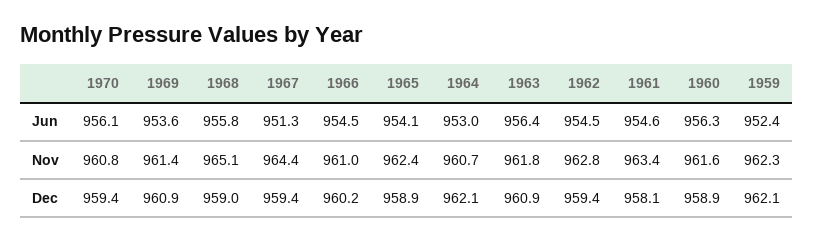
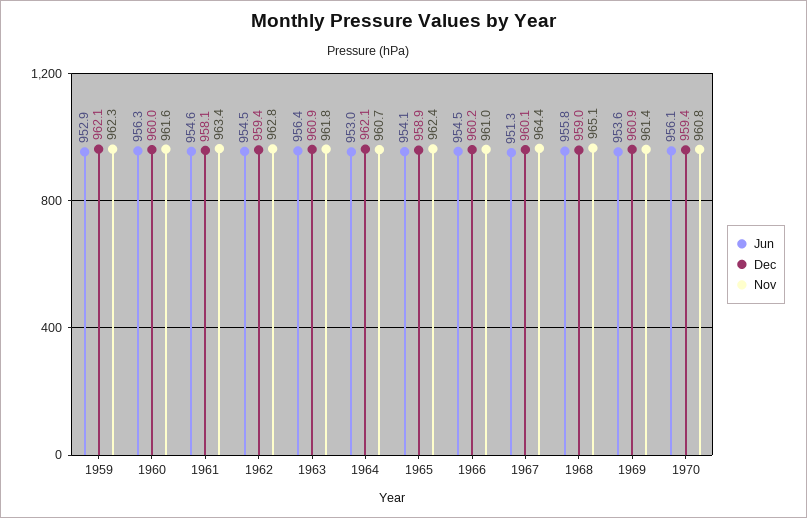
  {
    "Jun": {
      "1970": 956.1,
      "1969": 953.6,
      "1968": 955.8,
      "1967": 951.3,
      "1966": 954.5,
      "1965": 954.1,
      "1964": 953,
      "1963": 956.4,
      "1962": 954.5,
      "1961": 954.6,
      "1960": 956.3,
-     "1959": 952.4
+     "1959": 952.9
    },
    "Nov": {
      "1970": 960.8,
      "1969": 961.4,
      "1968": 965.1,
      "1967": 964.4,
      "1966": 961,
      "1965": 962.4,
      "1964": 960.7,
      "1963": 961.8,
      "1962": 962.8,
      "1961": 963.4,
      "1960": 961.6,
      "1959": 962.3
    },
    "Dec": {
      "1970": 959.4,
      "1969": 960.9,
      "1968": 959,
-     "1967": 959.4,
+     "1967": 960.1,
      "1966": 960.2,
      "1965": 958.9,
      "1964": 962.1,
      "1963": 960.9,
      "1962": 959.4,
      "1961": 958.1,
-     "1960": 958.9,
+     "1960": 960,
      "1959": 962.1
    }
  }

